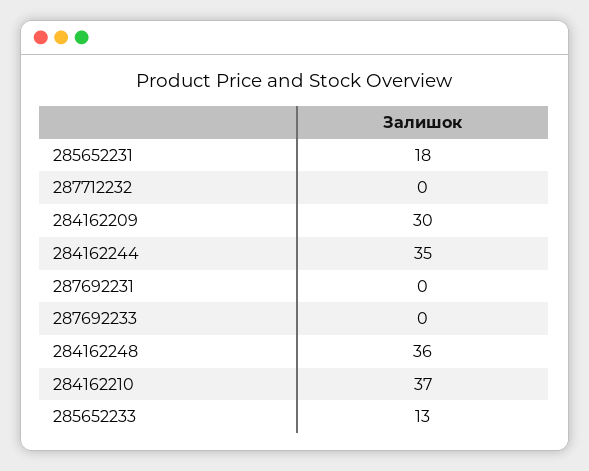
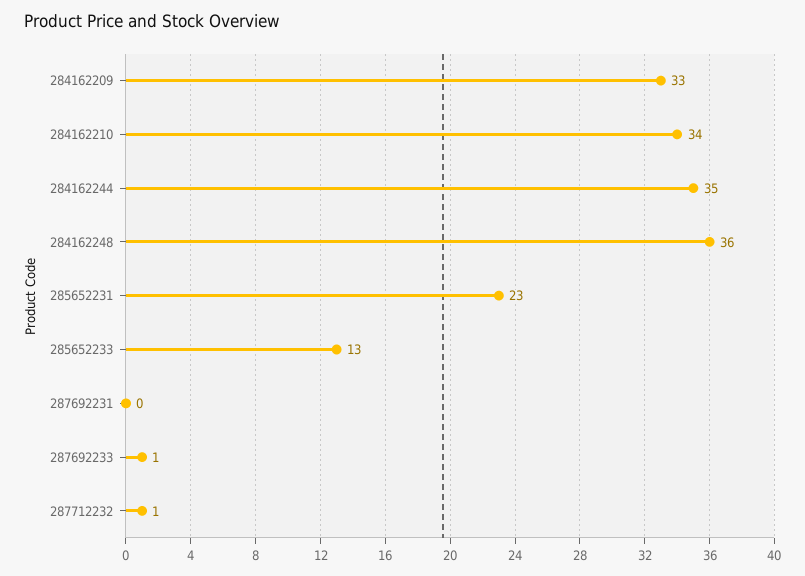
  {
-   "285652231": 18,
+   "285652231": 23,
-   "287712232": 0,
+   "287712232": 1,
-   "284162209": 30,
+   "284162209": 33,
    "284162244": 35,
    "287692231": 0,
-   "287692233": 0,
+   "287692233": 1,
    "284162248": 36,
-   "284162210": 37,
+   "284162210": 34,
    "285652233": 13
  }

